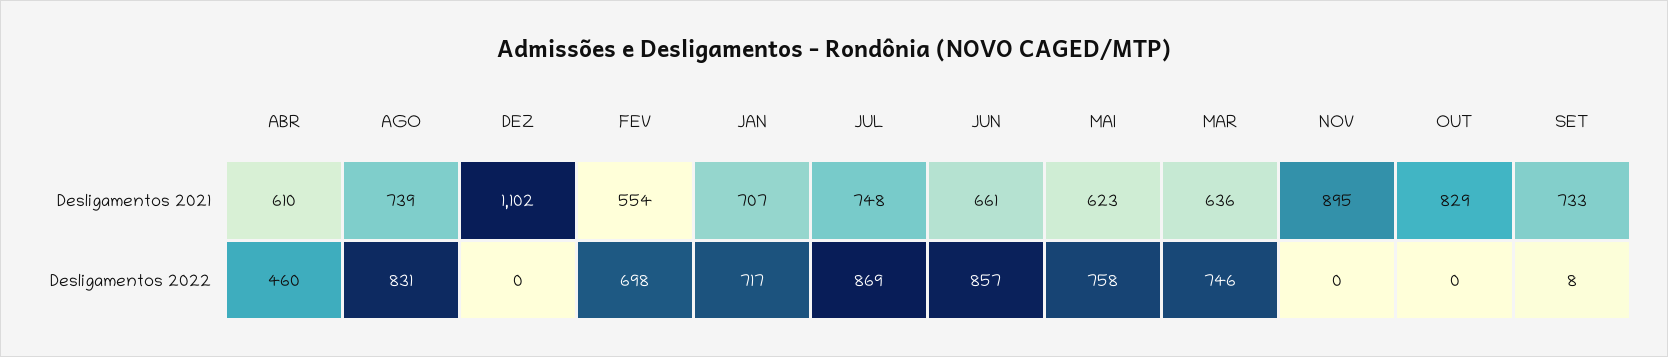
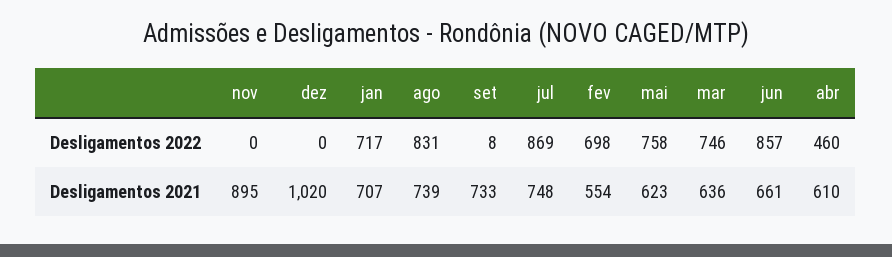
  {
    "ABR": {
      "Desligamentos 2021": 610,
      "Desligamentos 2022": 460
    },
    "AGO": {
      "Desligamentos 2021": 739,
      "Desligamentos 2022": 831
    },
    "DEZ": {
-     "Desligamentos 2021": 1102,
+     "Desligamentos 2021": 1020,
      "Desligamentos 2022": 0
    },
    "FEV": {
      "Desligamentos 2021": 554,
      "Desligamentos 2022": 698
    },
    "JAN": {
      "Desligamentos 2021": 707,
      "Desligamentos 2022": 717
    },
    "JUL": {
      "Desligamentos 2021": 748,
      "Desligamentos 2022": 869
    },
    "JUN": {
      "Desligamentos 2021": 661,
      "Desligamentos 2022": 857
    },
    "MAI": {
      "Desligamentos 2021": 623,
      "Desligamentos 2022": 758
    },
    "MAR": {
      "Desligamentos 2021": 636,
      "Desligamentos 2022": 746
    },
    "NOV": {
      "Desligamentos 2021": 895,
      "Desligamentos 2022": 0
    },
-   "OUT": {
-     "Desligamentos 2021": 829,
-     "Desligamentos 2022": 0
-   },
    "SET": {
      "Desligamentos 2021": 733,
      "Desligamentos 2022": 8
    }
  }

